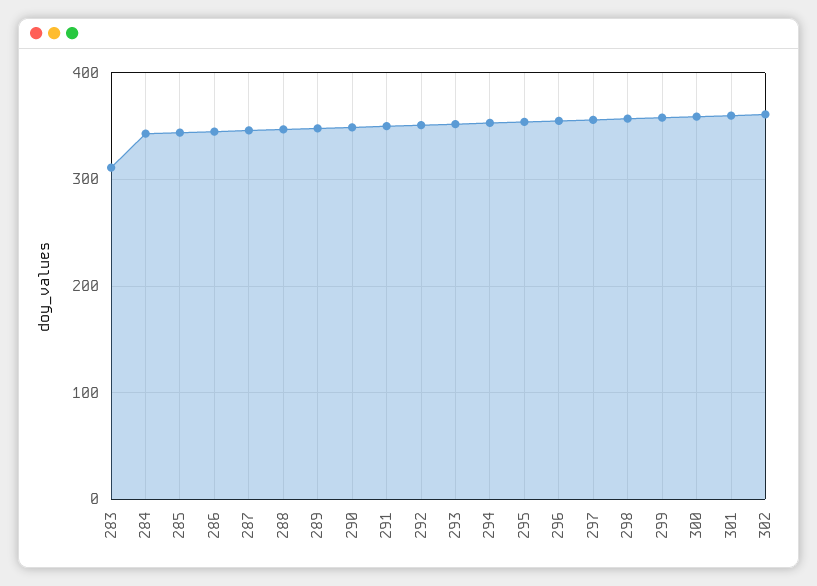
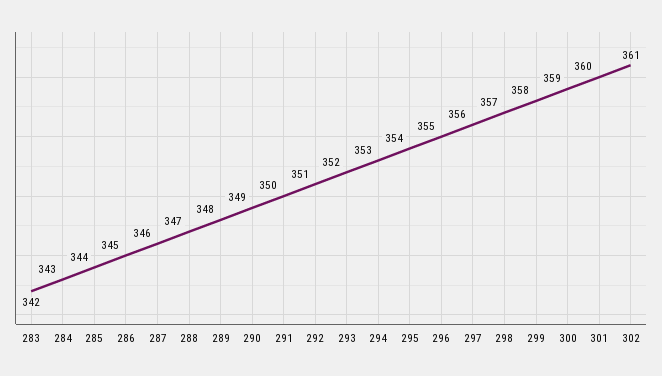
  {
-   "283": 310,
+   "283": 342,
    "284": 343,
    "285": 344,
    "286": 345,
    "287": 346,
    "288": 347,
    "289": 348,
    "290": 349,
    "291": 350,
    "292": 351,
    "293": 352,
    "294": 353,
    "295": 354,
    "296": 355,
    "297": 356,
    "298": 357,
    "299": 358,
    "300": 359,
    "301": 360,
    "302": 361
  }

